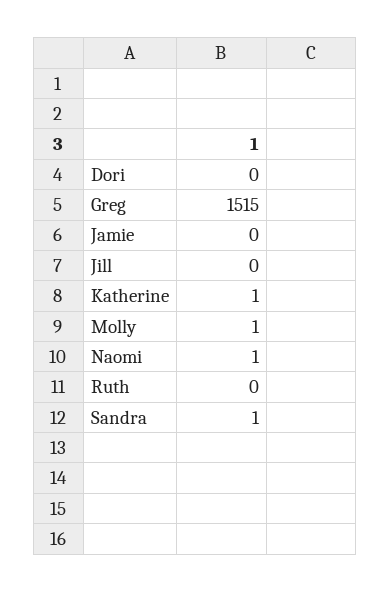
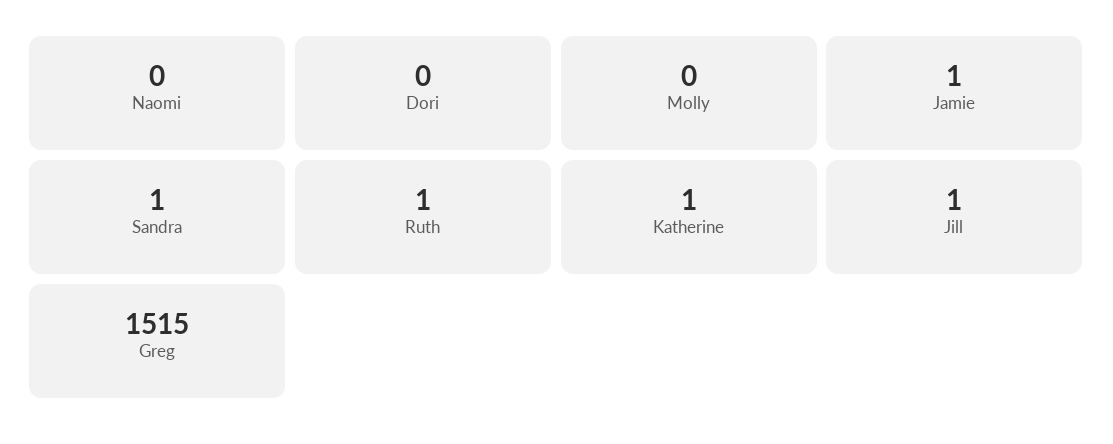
  {
    "Dori": 0,
    "Greg": 1515,
-   "Jamie": 0,
+   "Jamie": 1,
-   "Jill": 0,
+   "Jill": 1,
    "Katherine": 1,
-   "Molly": 1,
+   "Molly": 0,
-   "Naomi": 1,
+   "Naomi": 0,
-   "Ruth": 0,
+   "Ruth": 1,
    "Sandra": 1
  }

